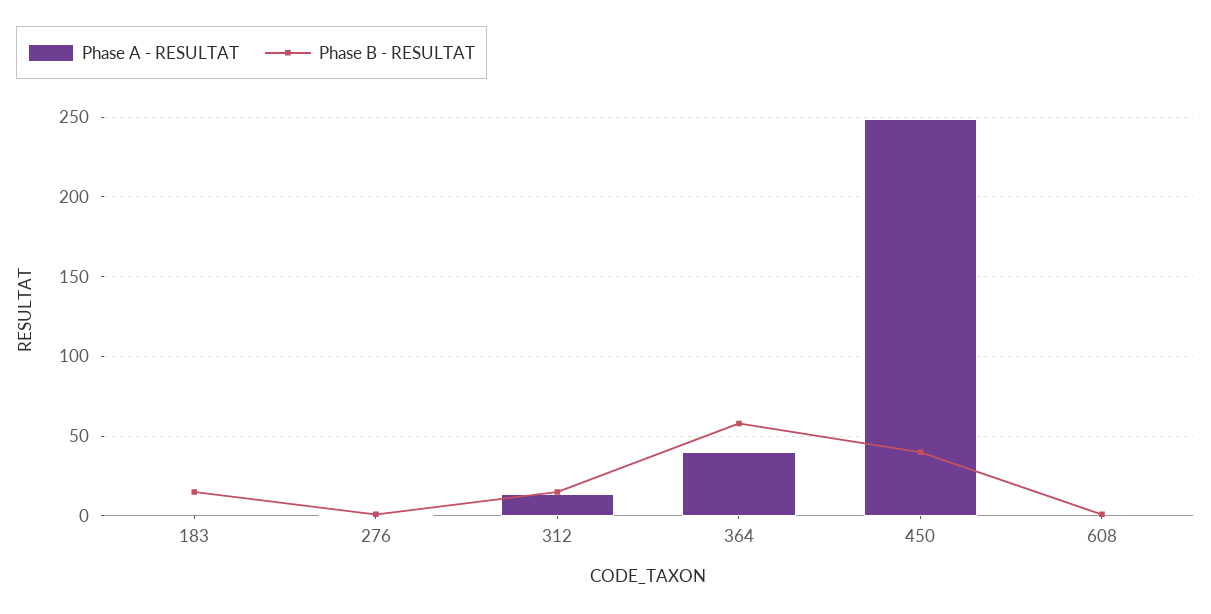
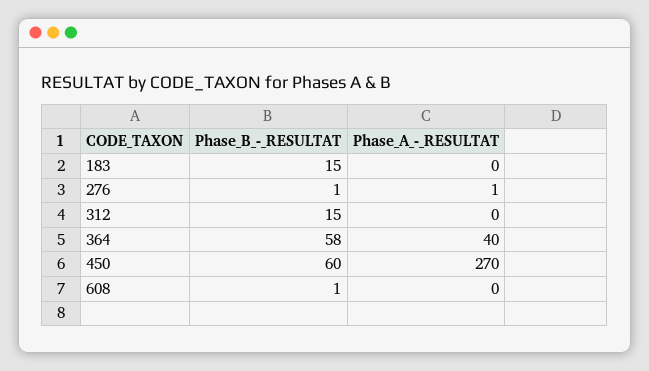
  {
    "Phase A - RESULTAT": {
      "183": 0,
      "276": 1,
-     "312": 15,
+     "312": 0,
      "364": 40,
-     "450": 250,
+     "450": 270,
      "608": 0
    },
    "Phase B - RESULTAT": {
      "183": 15,
      "276": 1,
      "312": 15,
      "364": 58,
-     "450": 40,
+     "450": 60,
      "608": 1
    }
  }

